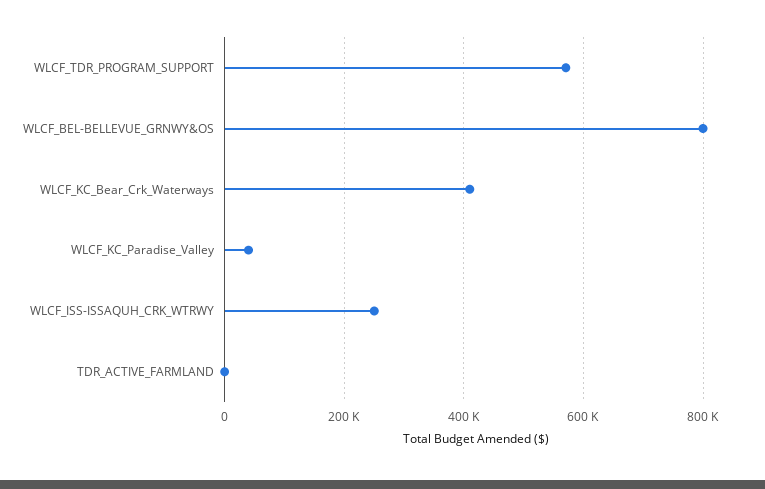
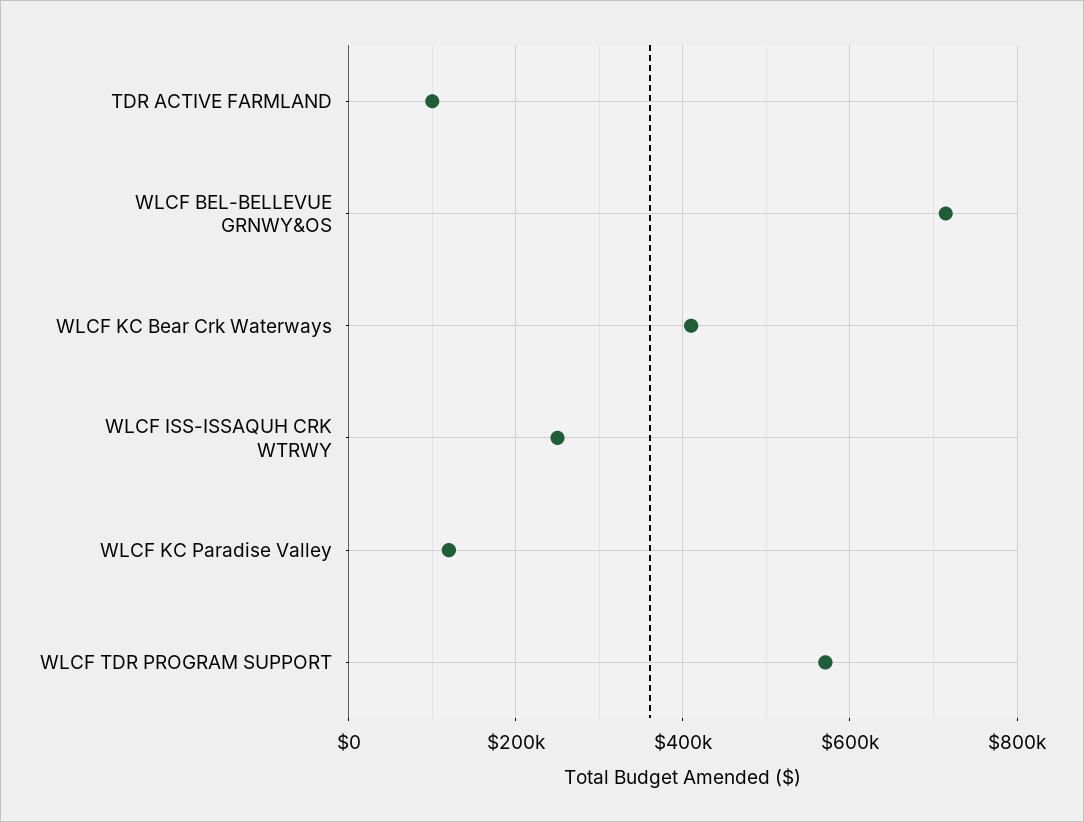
  {
    "WLCF_TDR_PROGRAM_SUPPORT": 580000,
-   "WLCF_BEL-BELLEVUE_GRNWY&OS": 800000,
+   "WLCF_BEL-BELLEVUE_GRNWY&OS": 720000,
    "WLCF_KC_Bear_Crk_Waterways": 420000,
-   "WLCF_KC_Paradise_Valley": 40000,
+   "WLCF_KC_Paradise_Valley": 120000,
    "WLCF_ISS-ISSAQUH_CRK_WTRWY": 260000,
-   "TDR_ACTIVE_FARMLAND": 0
+   "TDR_ACTIVE_FARMLAND": 100000
  }

